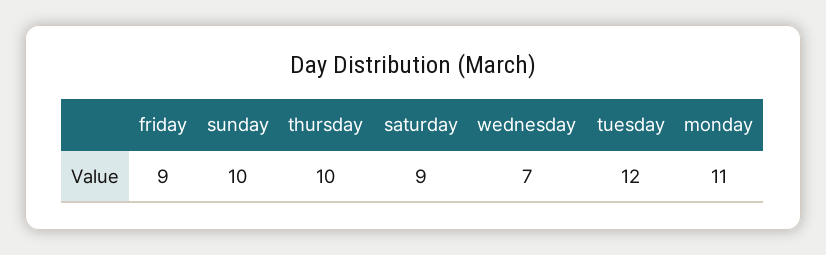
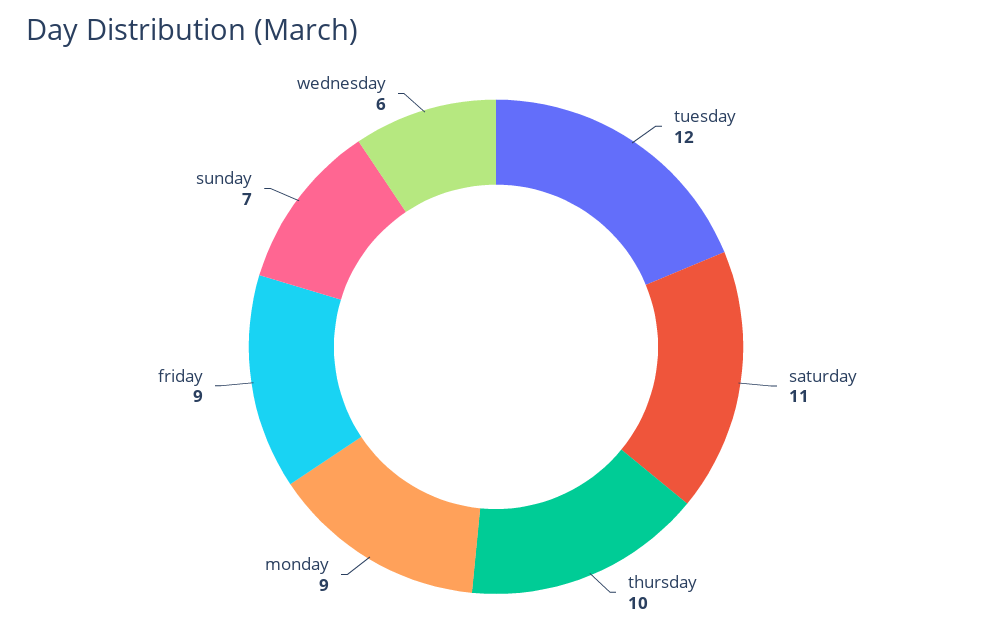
  {
    "friday": 9,
-   "sunday": 10,
+   "sunday": 7,
    "thursday": 10,
-   "saturday": 9,
+   "saturday": 11,
-   "wednesday": 7,
+   "wednesday": 6,
    "tuesday": 12,
-   "monday": 11
+   "monday": 9
  }

